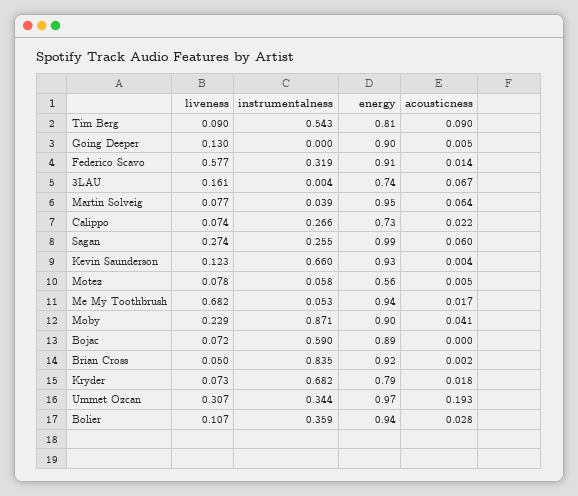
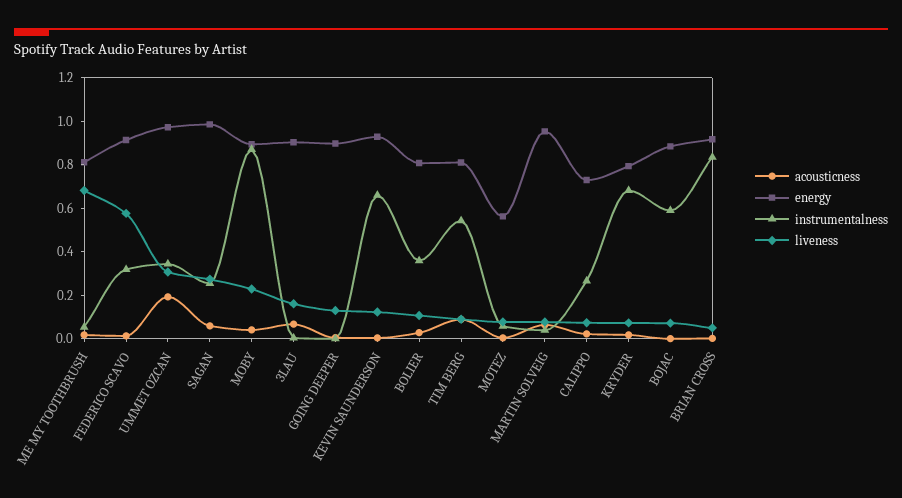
  {
    "liveness": {
      "Tim Berg": 0.09,
      "Going Deeper": 0.13,
      "Federico Scavo": 0.577,
      "3LAU": 0.161,
      "Martin Solveig": 0.077,
      "Calippo": 0.074,
      "Sagan": 0.274,
      "Kevin Saunderson": 0.123,
      "Motez": 0.078,
      "Me My Toothbrush": 0.682,
      "Moby": 0.229,
      "Bojac": 0.072,
      "Brian Cross": 0.05,
      "Kryder": 0.073,
      "Ummet Ozcan": 0.307,
      "Bolier": 0.107
    },
    "instrumentalness": {
      "Tim Berg": 0.543,
      "Going Deeper": 0,
      "Federico Scavo": 0.319,
      "3LAU": 0.004,
      "Martin Solveig": 0.039,
      "Calippo": 0.266,
      "Sagan": 0.255,
      "Kevin Saunderson": 0.66,
      "Motez": 0.058,
      "Me My Toothbrush": 0.053,
      "Moby": 0.871,
      "Bojac": 0.59,
      "Brian Cross": 0.835,
      "Kryder": 0.682,
      "Ummet Ozcan": 0.344,
      "Bolier": 0.359
    },
    "energy": {
      "Tim Berg": 0.81,
      "Going Deeper": 0.9,
      "Federico Scavo": 0.91,
-     "3LAU": 0.74,
+     "3LAU": 0.9,
      "Martin Solveig": 0.95,
      "Calippo": 0.73,
      "Sagan": 0.99,
      "Kevin Saunderson": 0.93,
      "Motez": 0.56,
-     "Me My Toothbrush": 0.94,
+     "Me My Toothbrush": 0.8,
      "Moby": 0.9,
      "Bojac": 0.89,
      "Brian Cross": 0.92,
      "Kryder": 0.79,
      "Ummet Ozcan": 0.97,
-     "Bolier": 0.94
+     "Bolier": 0.8
    },
    "acousticness": {
      "Tim Berg": 0.09,
      "Going Deeper": 0.005,
      "Federico Scavo": 0.014,
      "3LAU": 0.067,
      "Martin Solveig": 0.064,
      "Calippo": 0.022,
      "Sagan": 0.06,
      "Kevin Saunderson": 0.004,
      "Motez": 0.005,
      "Me My Toothbrush": 0.017,
      "Moby": 0.041,
      "Bojac": 0,
      "Brian Cross": 0.002,
      "Kryder": 0.018,
      "Ummet Ozcan": 0.193,
      "Bolier": 0.028
    }
  }

